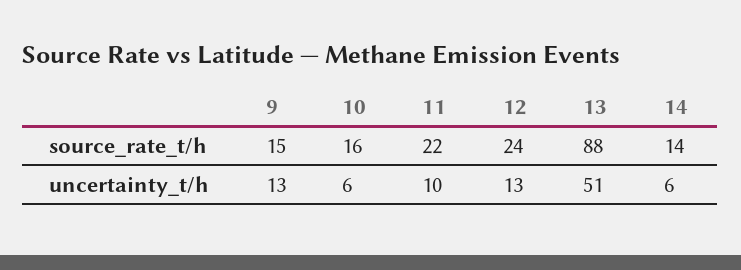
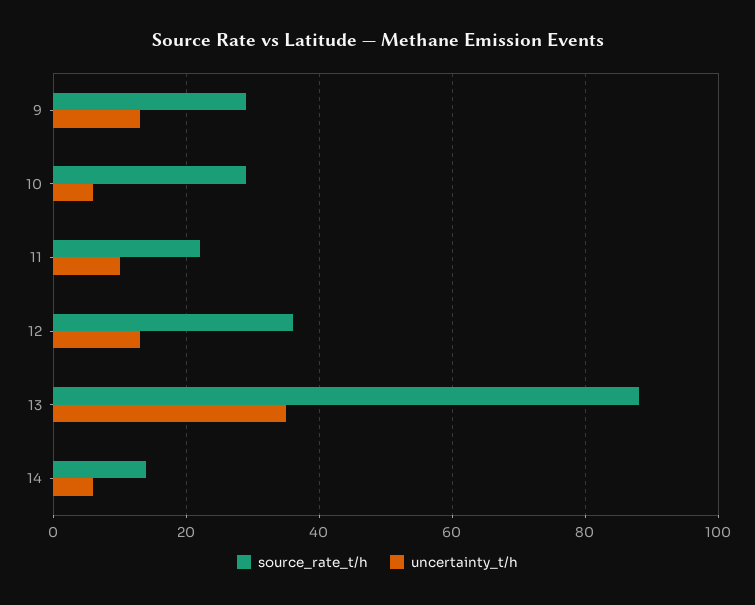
  {
    "source_rate_t/h": {
-     "9": 15,
+     "9": 30,
-     "10": 16,
+     "10": 30,
      "11": 22,
-     "12": 24,
+     "12": 35,
      "13": 88,
      "14": 14
    },
    "uncertainty_t/h": {
      "9": 13,
      "10": 6,
      "11": 10,
      "12": 13,
-     "13": 51,
+     "13": 35,
      "14": 6
    }
  }

